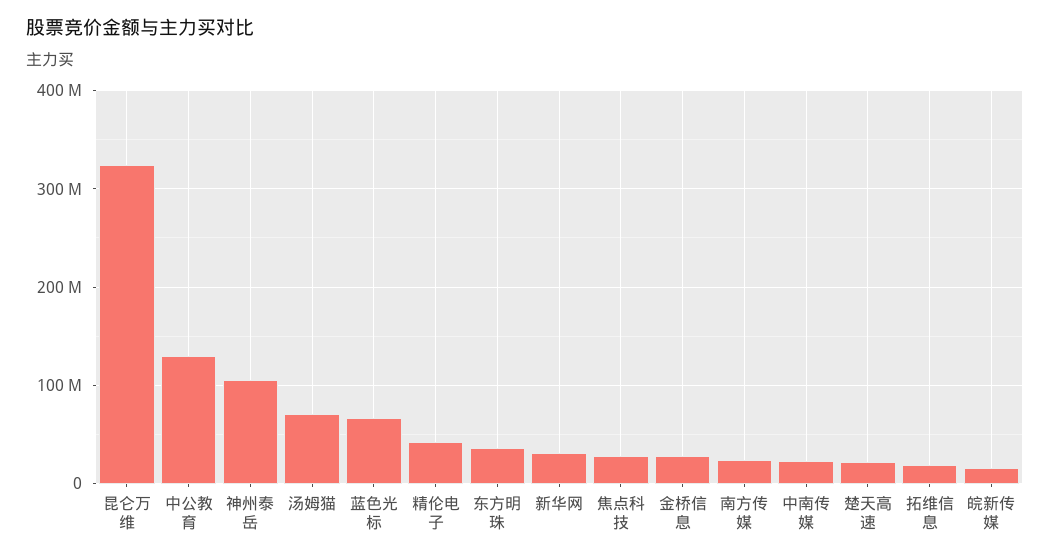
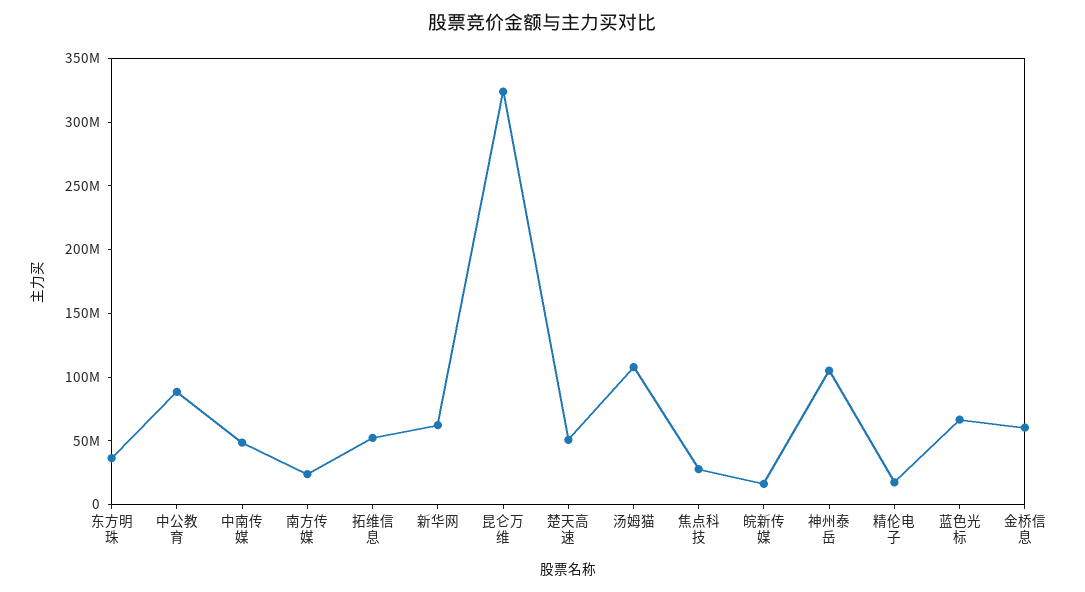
  {
    "昆仑万维": 320000000,
-   "中公教育": 130000000,
+   "中公教育": 90000000,
    "神州泰岳": 110000000,
-   "汤姆猫": 70000000,
+   "汤姆猫": 110000000,
    "蓝色光标": 70000000,
-   "精伦电子": 40000000,
+   "精伦电子": 20000000,
    "东方明珠": 40000000,
-   "新华网": 30000000,
+   "新华网": 60000000,
    "焦点科技": 30000000,
-   "金桥信息": 30000000,
+   "金桥信息": 60000000,
    "南方传媒": 20000000,
-   "中南传媒": 20000000,
+   "中南传媒": 50000000,
-   "楚天高速": 20000000,
+   "楚天高速": 50000000,
-   "拓维信息": 20000000,
+   "拓维信息": 50000000,
    "皖新传媒": 20000000
  }

